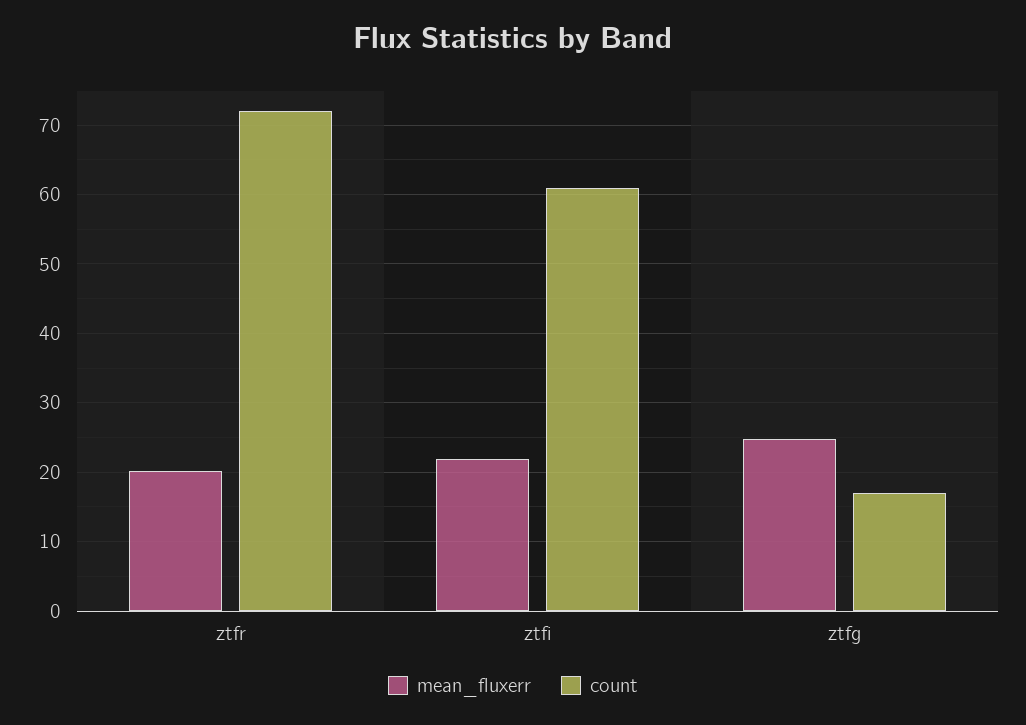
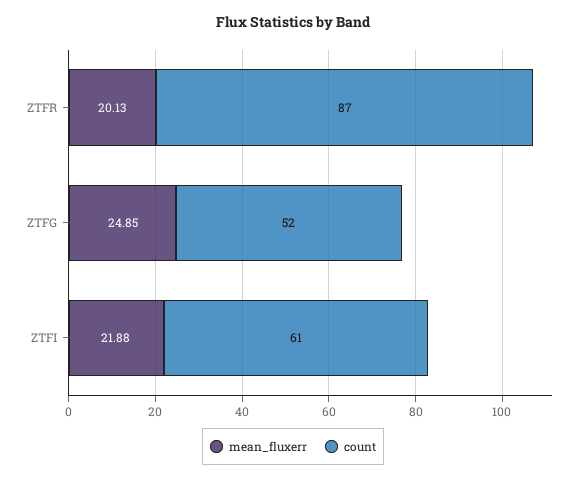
  {
    "mean_fluxerr": {
      "ztfr": 20.13,
      "ztfi": 21.88,
      "ztfg": 24.85
    },
    "count": {
-     "ztfr": 72,
+     "ztfr": 87,
      "ztfi": 61,
-     "ztfg": 17
+     "ztfg": 52
    }
  }

